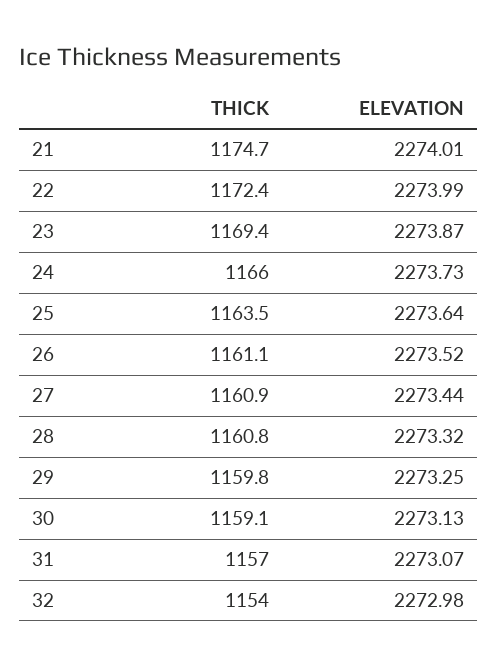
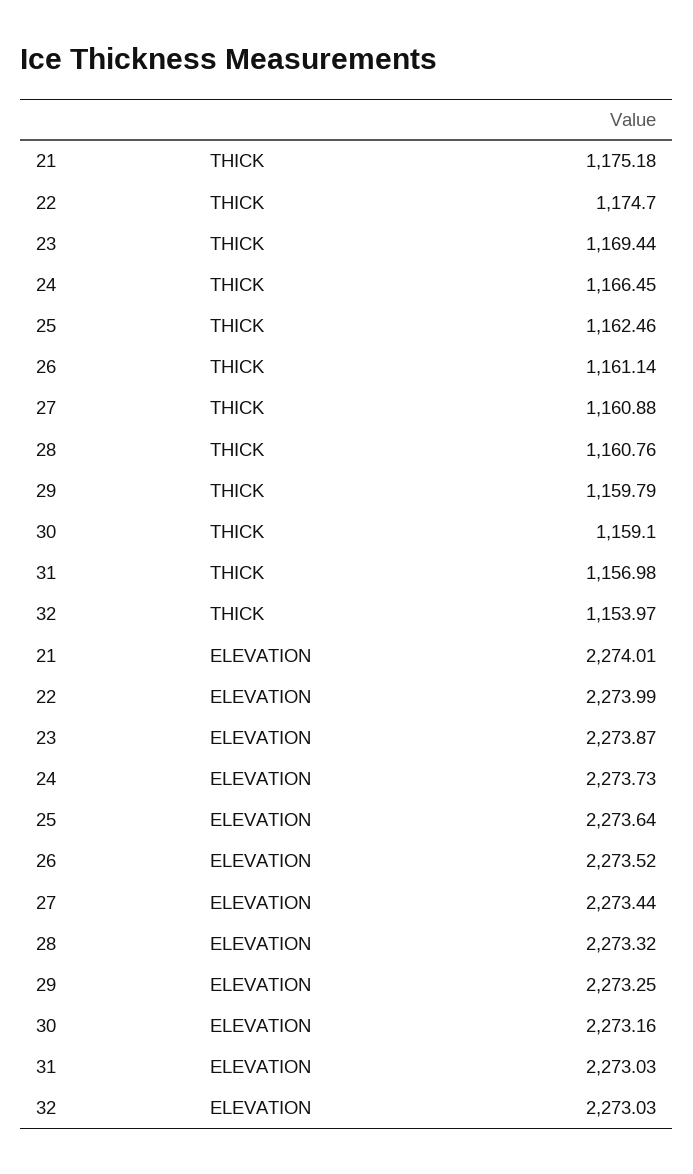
  {
    "THICK": {
-     "21": 1174.7,
+     "21": 1175.18,
-     "22": 1172.4,
+     "22": 1174.7,
      "23": 1169.44,
-     "24": 1166,
+     "24": 1166.45,
-     "25": 1163.5,
+     "25": 1162.46,
      "26": 1161.14,
      "27": 1160.88,
      "28": 1160.76,
      "29": 1159.79,
      "30": 1159.1,
      "31": 1156.98,
      "32": 1153.97
    },
    "ELEVATION": {
      "21": 2274.01,
      "22": 2273.99,
      "23": 2273.87,
      "24": 2273.73,
      "25": 2273.64,
      "26": 2273.52,
      "27": 2273.44,
      "28": 2273.32,
      "29": 2273.25,
-     "30": 2273.13,
+     "30": 2273.16,
-     "31": 2273.07,
+     "31": 2273.03,
-     "32": 2272.98
+     "32": 2273.03
    }
  }

